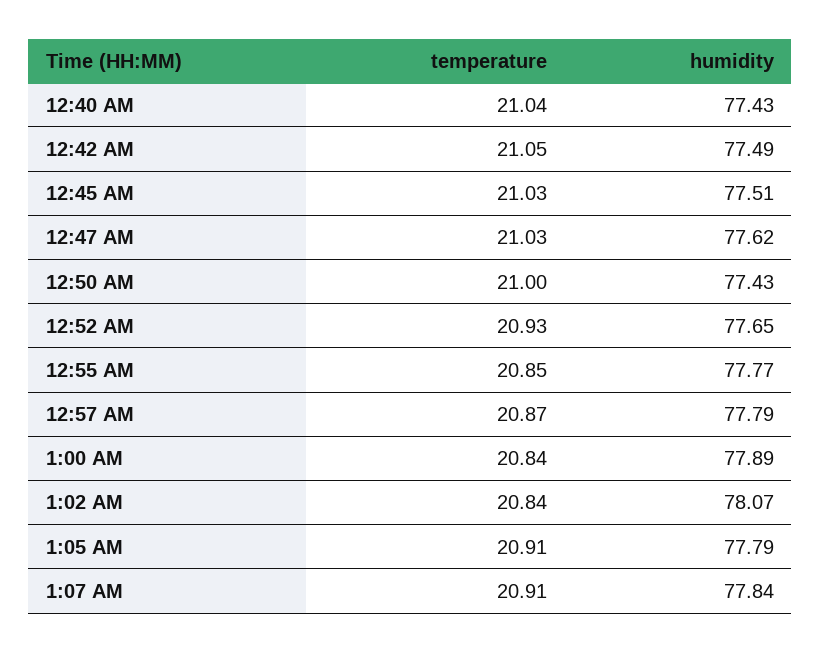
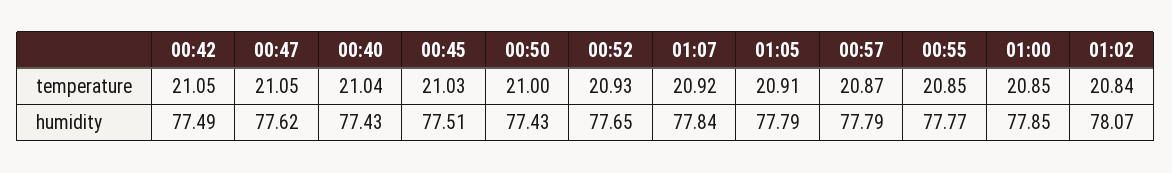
  {
    "temperature": {
      "12:40 AM": 21.04,
      "12:42 AM": 21.05,
      "12:45 AM": 21.03,
-     "12:47 AM": 21.03,
+     "12:47 AM": 21.05,
      "12:50 AM": 21,
      "12:52 AM": 20.93,
      "12:55 AM": 20.85,
      "12:57 AM": 20.87,
-     "1:00 AM": 20.84,
+     "1:00 AM": 20.85,
      "1:02 AM": 20.84,
      "1:05 AM": 20.91,
-     "1:07 AM": 20.91
+     "1:07 AM": 20.92
    },
    "humidity": {
      "12:40 AM": 77.43,
      "12:42 AM": 77.49,
      "12:45 AM": 77.51,
      "12:47 AM": 77.62,
      "12:50 AM": 77.43,
      "12:52 AM": 77.65,
      "12:55 AM": 77.77,
      "12:57 AM": 77.79,
-     "1:00 AM": 77.89,
+     "1:00 AM": 77.85,
      "1:02 AM": 78.07,
      "1:05 AM": 77.79,
      "1:07 AM": 77.84
    }
  }

